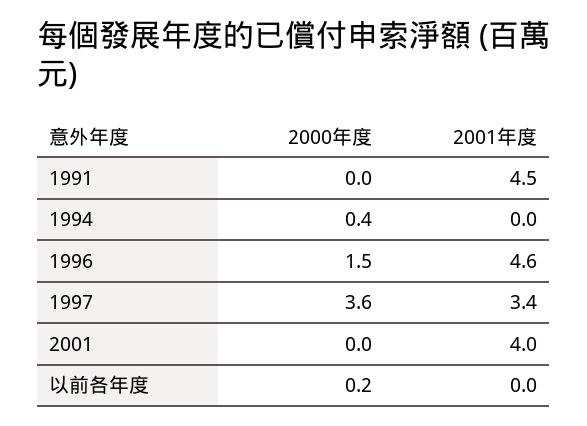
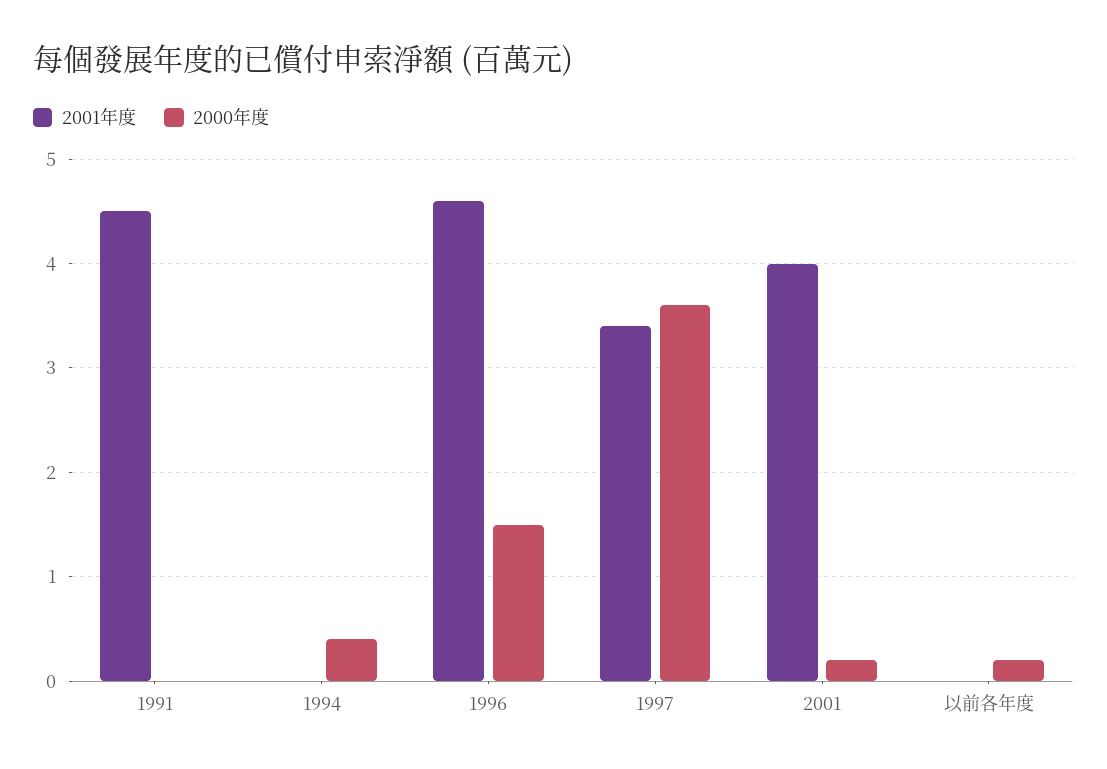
  {
    "2000年度": {
      "1991": 0,
      "1994": 0.4,
      "1996": 1.5,
      "1997": 3.6,
-     "2001": 0,
+     "2001": 0.2,
      "以前各年度": 0.2
    },
    "2001年度": {
      "1991": 4.5,
      "1994": 0,
      "1996": 4.6,
      "1997": 3.4,
      "2001": 4,
      "以前各年度": 0
    }
  }

